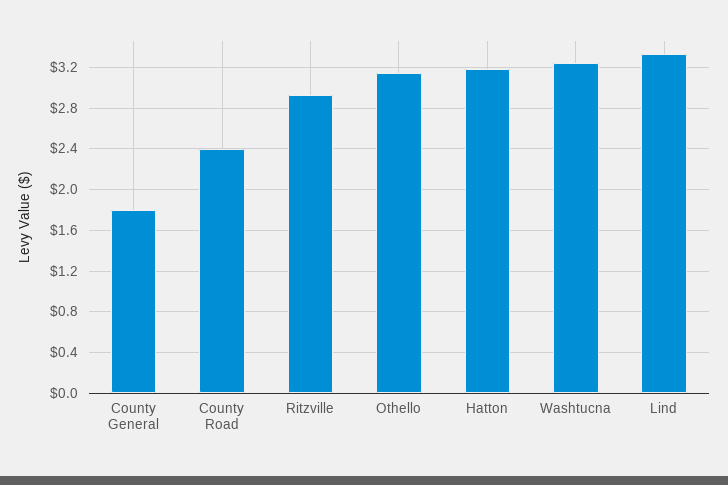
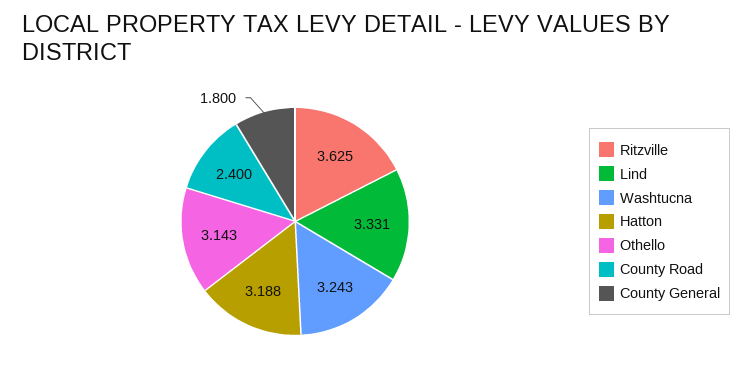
  {
    "County General": 1.8,
    "County Road": 2.4,
-   "Ritzville": 2.9,
+   "Ritzville": 3.625,
    "Othello": 3.143,
    "Hatton": 3.188,
    "Washtucna": 3.243,
    "Lind": 3.331
  }

